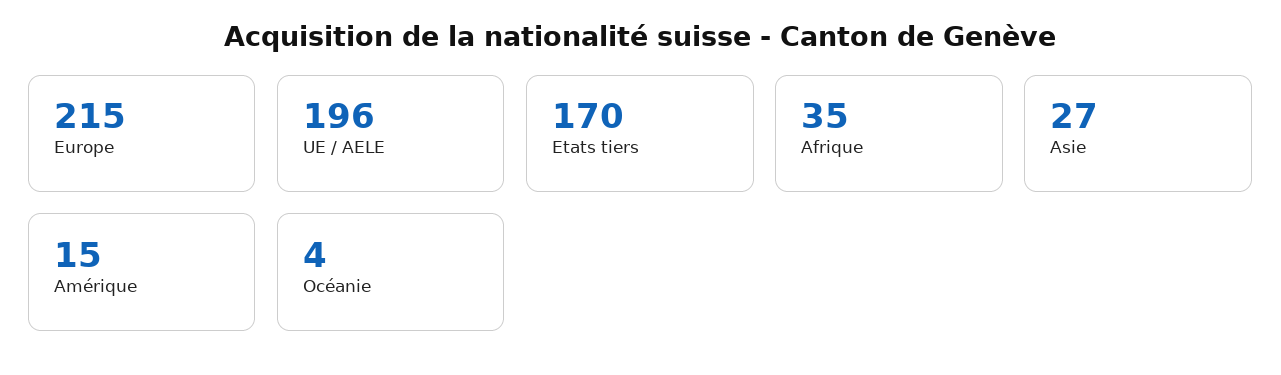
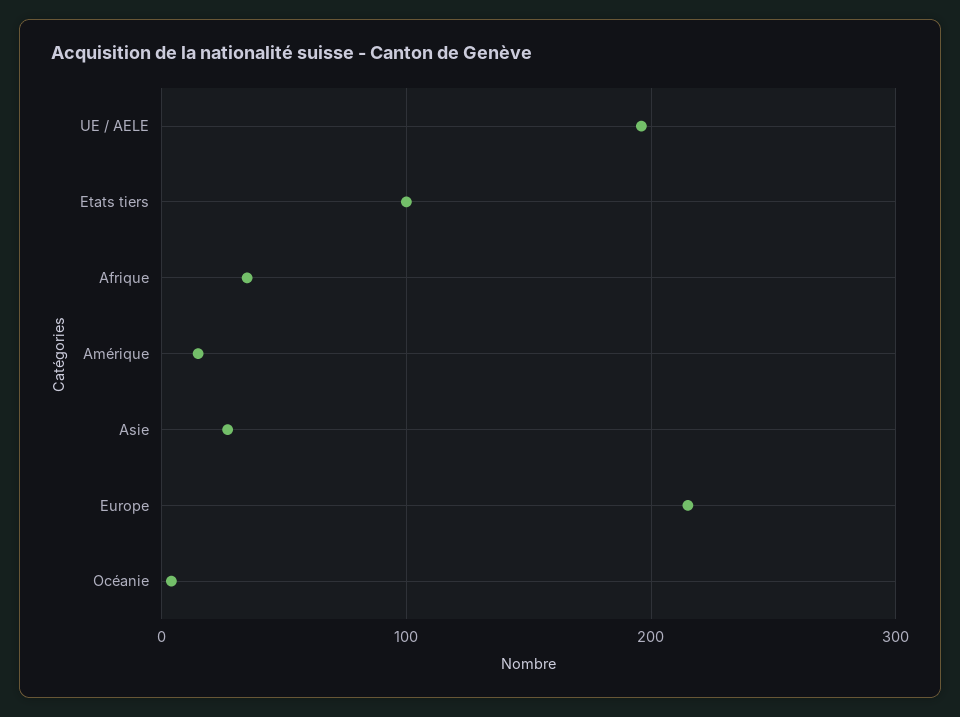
  {
    "Europe": 215,
    "UE / AELE": 196,
-   "Etats tiers": 170,
+   "Etats tiers": 100,
    "Afrique": 35,
    "Asie": 27,
    "Amérique": 15,
    "Océanie": 4
  }

